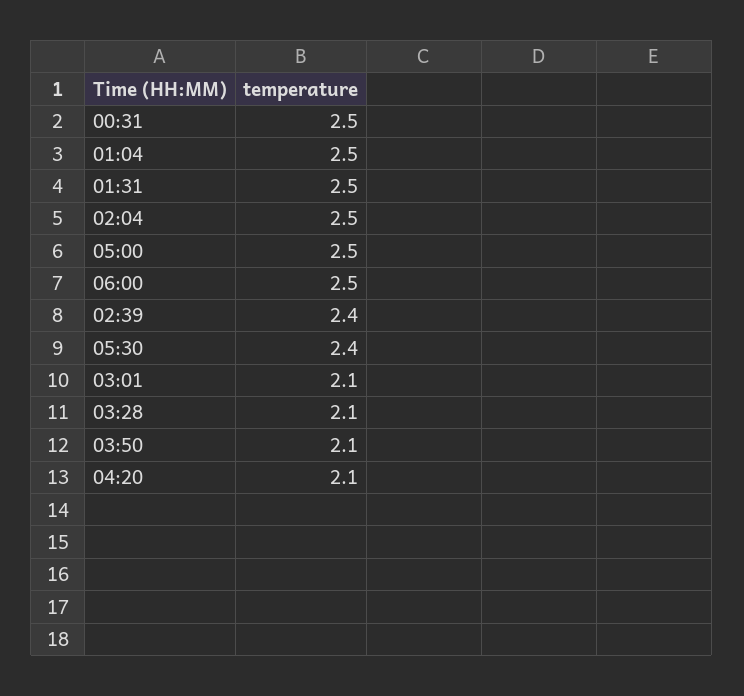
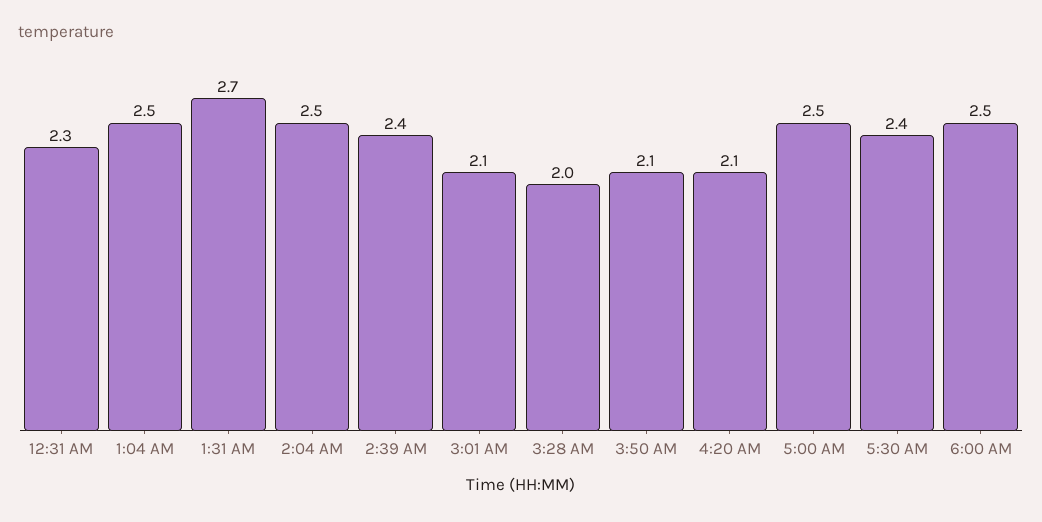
  {
-   "00:31": 2.5,
+   "00:31": 2.3,
    "01:04": 2.5,
-   "01:31": 2.5,
+   "01:31": 2.7,
    "02:04": 2.5,
    "05:00": 2.5,
    "06:00": 2.5,
    "02:39": 2.4,
    "05:30": 2.4,
    "03:01": 2.1,
-   "03:28": 2.1,
+   "03:28": 2,
    "03:50": 2.1,
    "04:20": 2.1
  }

